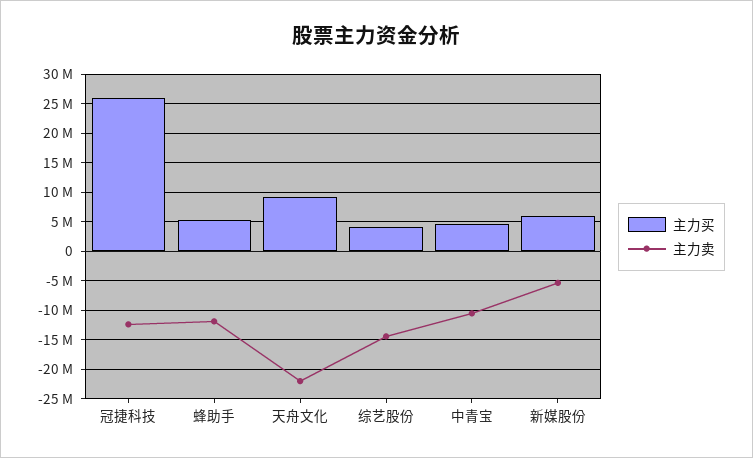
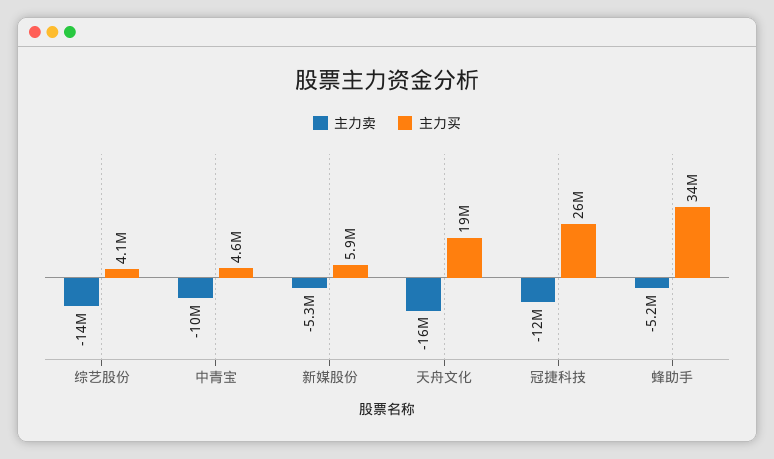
  {
    "主力买": {
      "冠捷科技": 26000000,
-     "蜂助手": 5000000,
+     "蜂助手": 34000000,
-     "天舟文化": 10000000,
+     "天舟文化": 19000000,
      "综艺股份": 4100000,
      "中青宝": 4600000,
      "新媒股份": 5900000
    },
    "主力卖": {
      "冠捷科技": -12000000,
-     "蜂助手": -12500000,
+     "蜂助手": -5200000,
-     "天舟文化": -22500000,
+     "天舟文化": -16000000,
      "综艺股份": -14000000,
      "中青宝": -10000000,
      "新媒股份": -5300000
    }
  }

